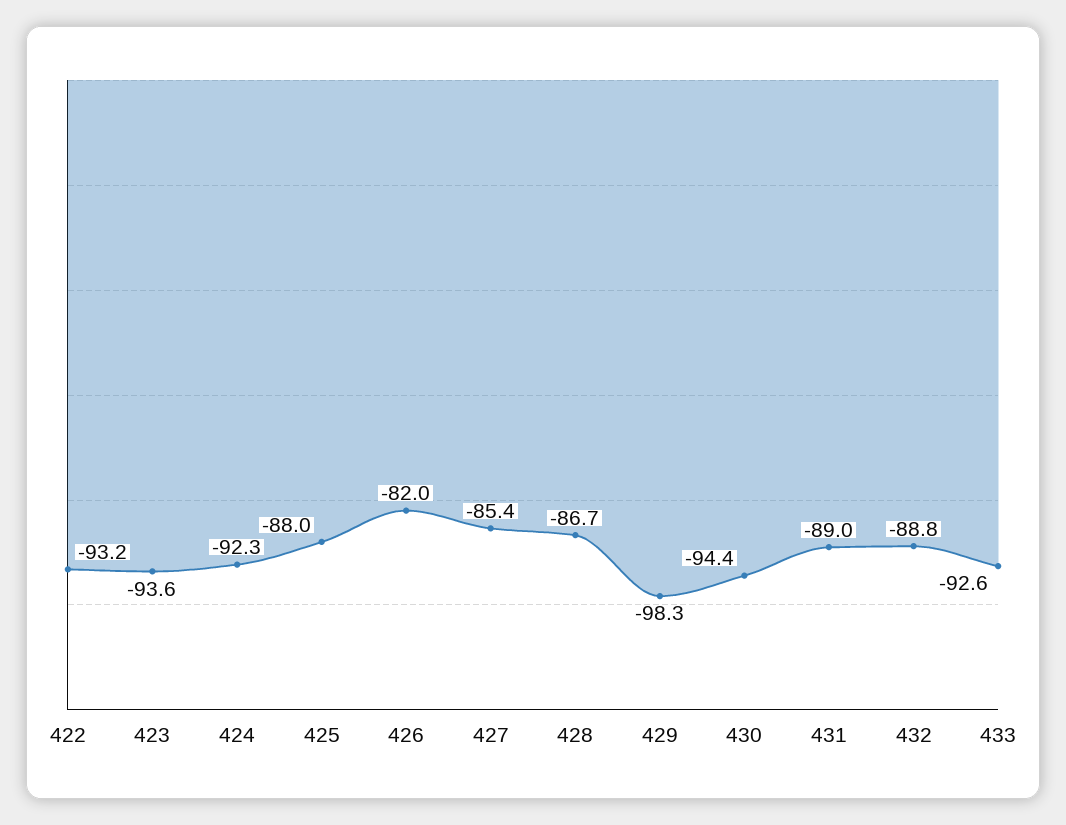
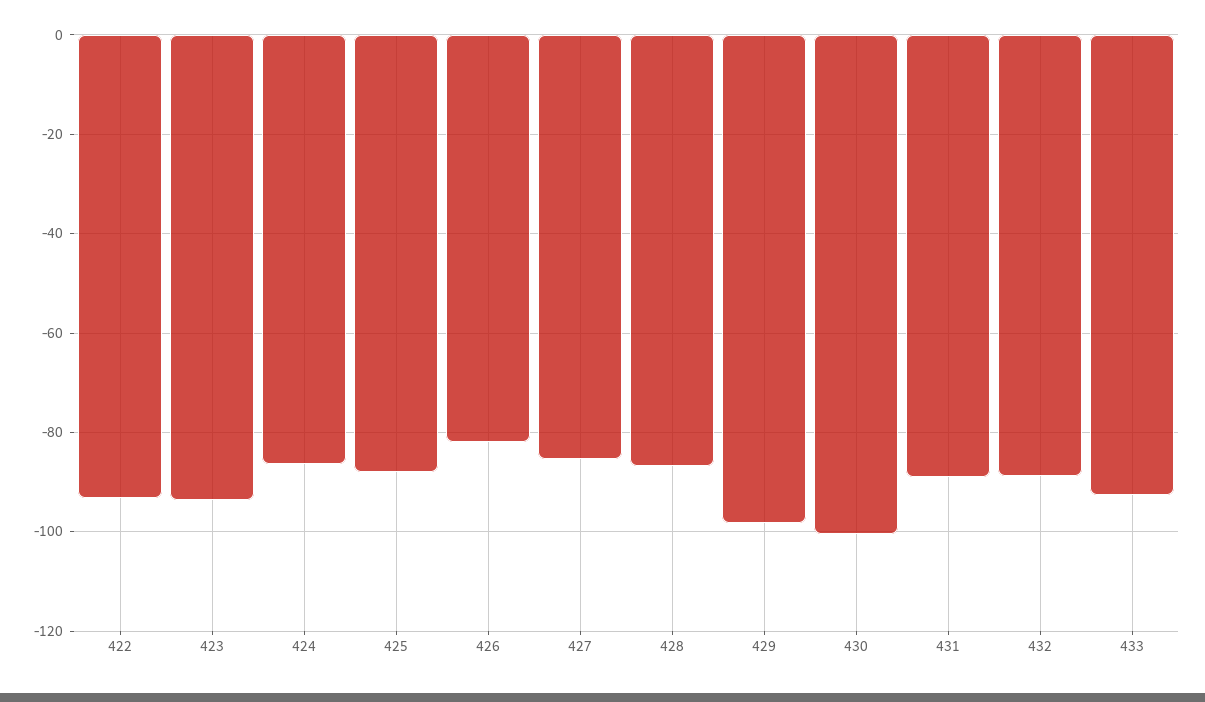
  {
    "422": -93.2,
    "423": -93.6,
-   "424": -92.3,
+   "424": -86,
    "425": -88,
    "426": -82,
    "427": -85.4,
    "428": -86.7,
    "429": -98.3,
-   "430": -94.4,
+   "430": -100,
    "431": -89,
    "432": -88.8,
    "433": -92.6
  }

